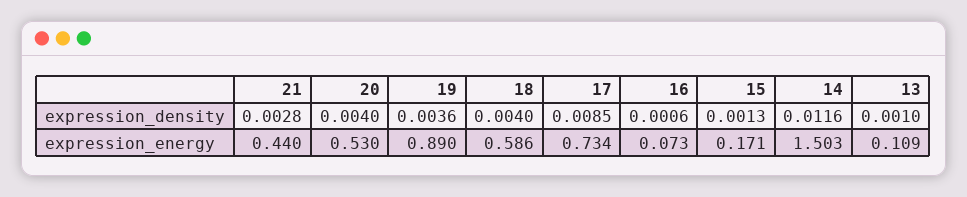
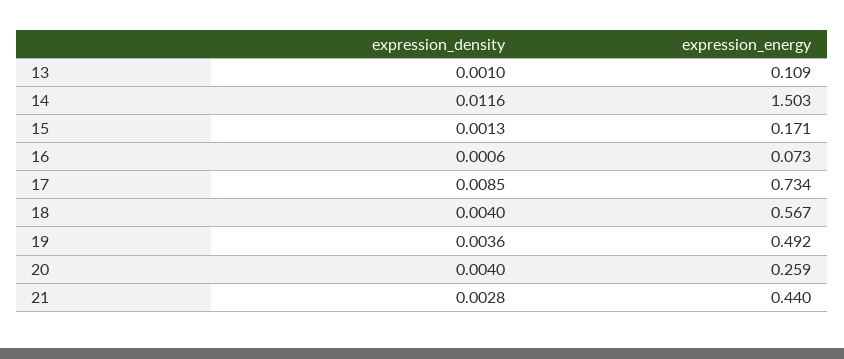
  {
    "21": {
      "expression_density": 0.0028,
      "expression_energy": 0.44
    },
    "20": {
      "expression_density": 0.004,
-     "expression_energy": 0.53
+     "expression_energy": 0.259
    },
    "19": {
      "expression_density": 0.0036,
-     "expression_energy": 0.89
+     "expression_energy": 0.492
    },
    "18": {
      "expression_density": 0.004,
-     "expression_energy": 0.586
+     "expression_energy": 0.567
    },
    "17": {
      "expression_density": 0.0085,
      "expression_energy": 0.734
    },
    "16": {
      "expression_density": 0.0006,
      "expression_energy": 0.073
    },
    "15": {
      "expression_density": 0.0013,
      "expression_energy": 0.171
    },
    "14": {
      "expression_density": 0.0116,
      "expression_energy": 1.503
    },
    "13": {
      "expression_density": 0.001,
      "expression_energy": 0.109
    }
  }

